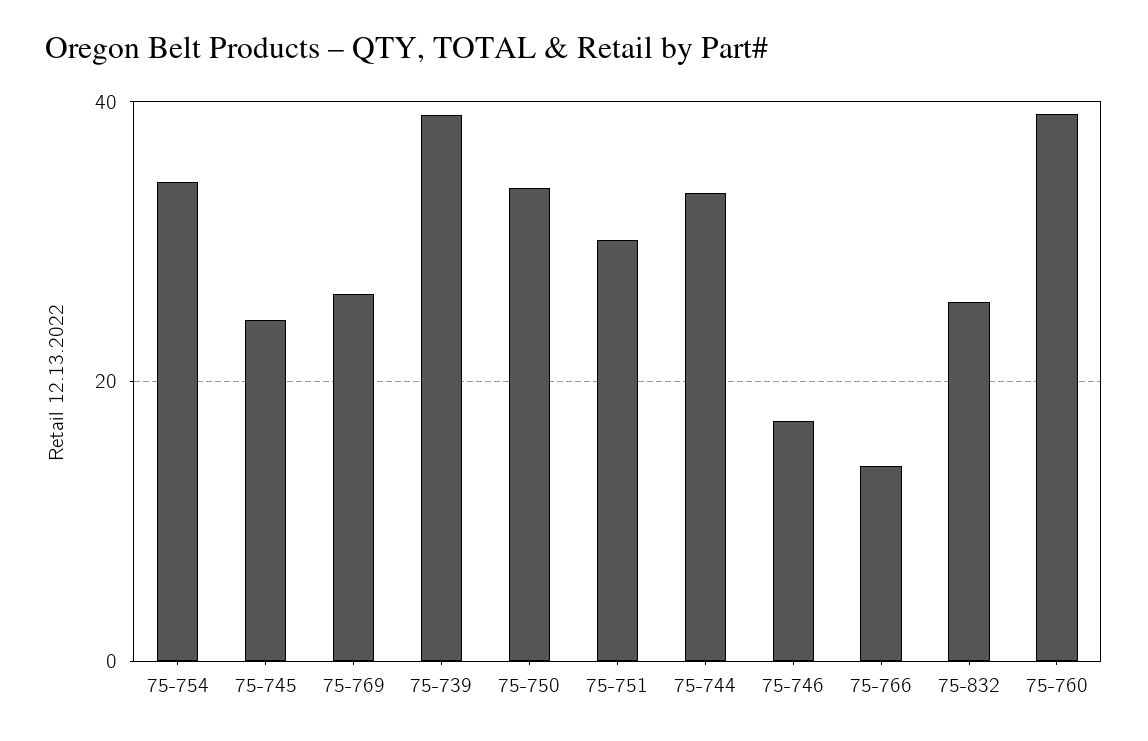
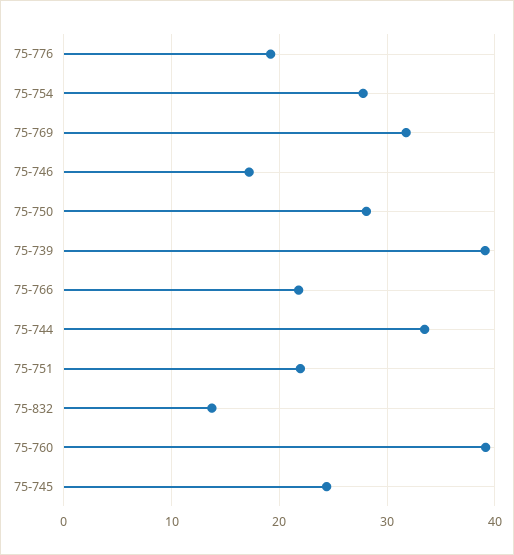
  {
-   "75-754": 34,
+   "75-754": 28,
    "75-745": 24,
-   "75-769": 26,
+   "75-769": 32,
    "75-739": 39,
-   "75-750": 34,
+   "75-750": 28,
-   "75-751": 30,
+   "75-751": 22,
    "75-744": 33,
    "75-746": 17,
-   "75-766": 14,
+   "75-766": 22,
-   "75-832": 26,
+   "75-832": 14,
-   "75-760": 39
+   "75-760": 39,
+   "75-776": 19
  }

